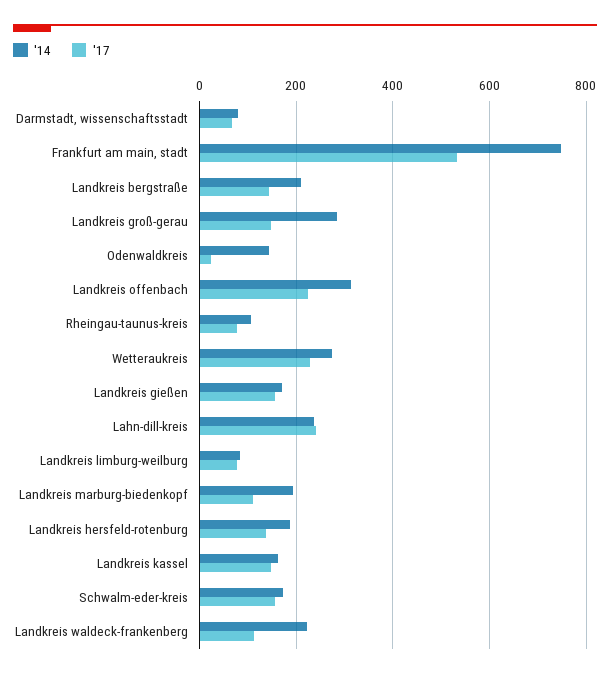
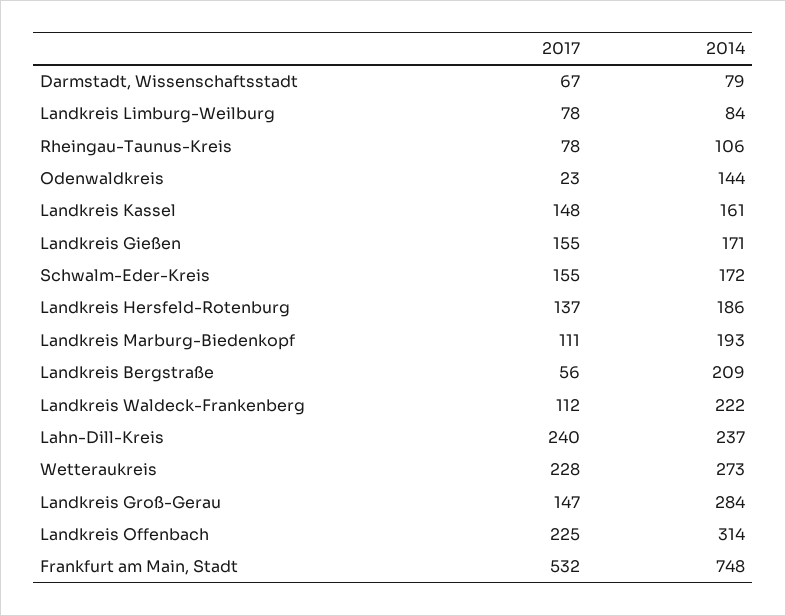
  {
    "'14": {
      "Darmstadt, wissenschaftsstadt": 79,
      "Frankfurt am main, stadt": 748,
      "Landkreis bergstraße": 209,
      "Landkreis groß-gerau": 284,
      "Odenwaldkreis": 144,
      "Landkreis offenbach": 314,
      "Rheingau-taunus-kreis": 106,
      "Wetteraukreis": 273,
      "Landkreis gießen": 171,
      "Lahn-dill-kreis": 237,
      "Landkreis limburg-weilburg": 84,
      "Landkreis marburg-biedenkopf": 193,
      "Landkreis hersfeld-rotenburg": 186,
      "Landkreis kassel": 161,
      "Schwalm-eder-kreis": 172,
      "Landkreis waldeck-frankenberg": 222
    },
    "'17": {
      "Darmstadt, wissenschaftsstadt": 67,
      "Frankfurt am main, stadt": 532,
-     "Landkreis bergstraße": 140,
+     "Landkreis bergstraße": 56,
      "Landkreis groß-gerau": 147,
      "Odenwaldkreis": 23,
      "Landkreis offenbach": 225,
      "Rheingau-taunus-kreis": 78,
      "Wetteraukreis": 228,
      "Landkreis gießen": 155,
      "Lahn-dill-kreis": 240,
      "Landkreis limburg-weilburg": 78,
      "Landkreis marburg-biedenkopf": 111,
      "Landkreis hersfeld-rotenburg": 137,
      "Landkreis kassel": 148,
      "Schwalm-eder-kreis": 155,
      "Landkreis waldeck-frankenberg": 112
    }
  }

